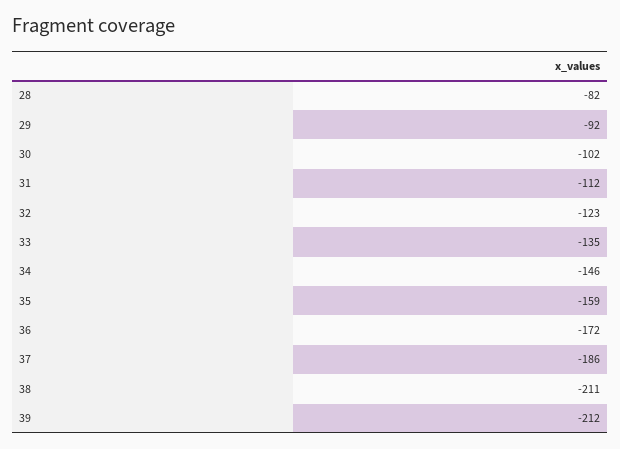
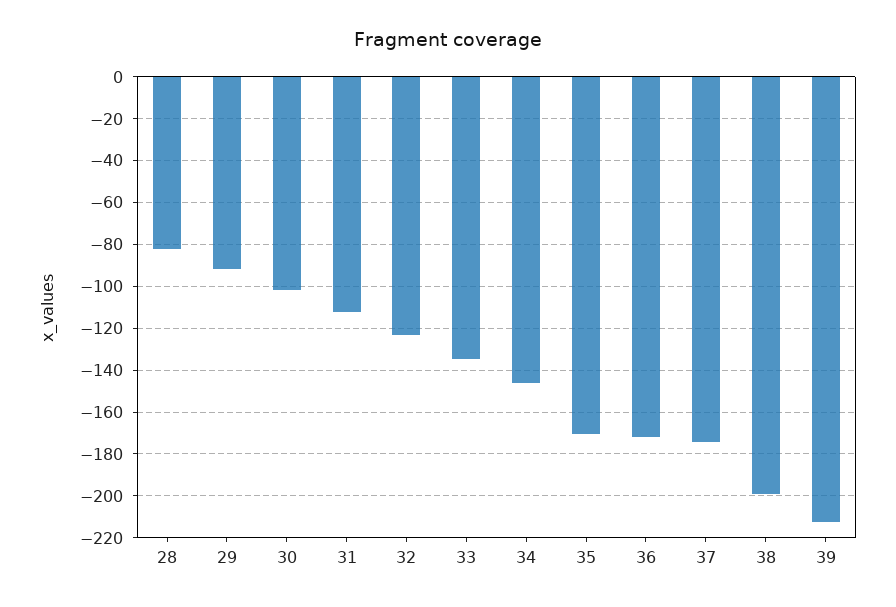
  {
    "28": -82,
    "29": -92,
    "30": -102,
    "31": -112,
    "32": -123,
    "33": -135,
    "34": -146,
-   "35": -159,
+   "35": -170,
    "36": -172,
-   "37": -186,
+   "37": -175,
-   "38": -211,
+   "38": -200,
    "39": -212
  }

